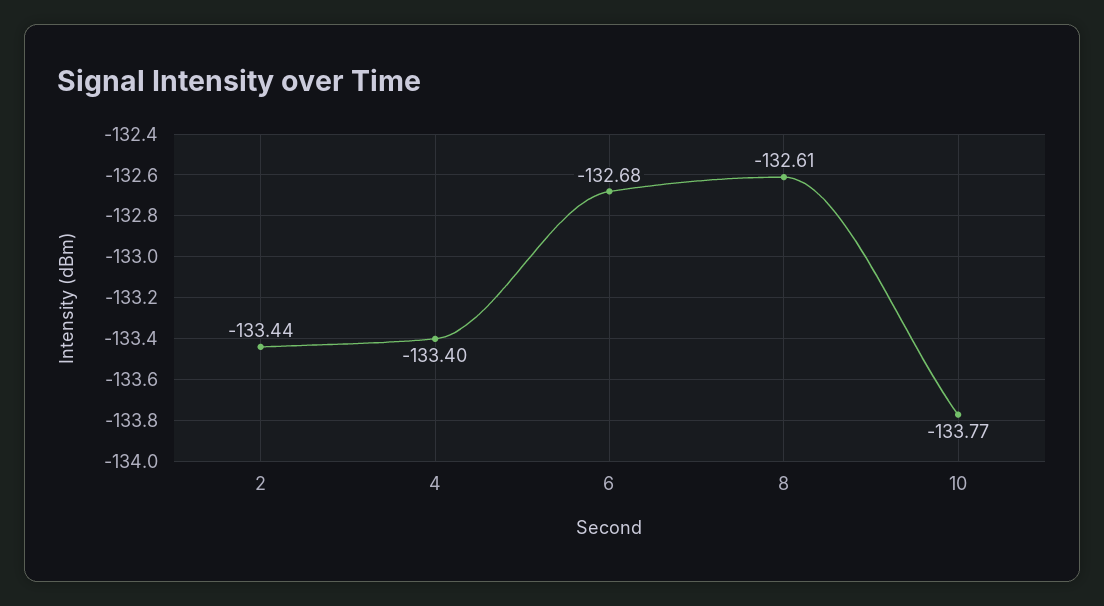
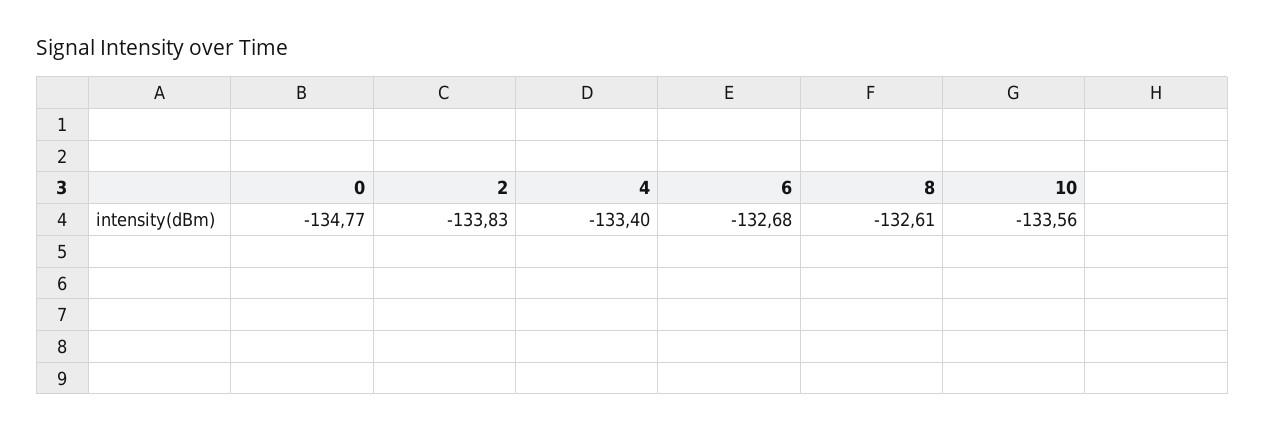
  {
-   "2": -133.44,
+   "2": -133.83,
    "4": -133.4,
    "6": -132.68,
    "8": -132.61,
-   "10": -133.77
+   "10": -133.56,
+   "0": -134.77
  }

